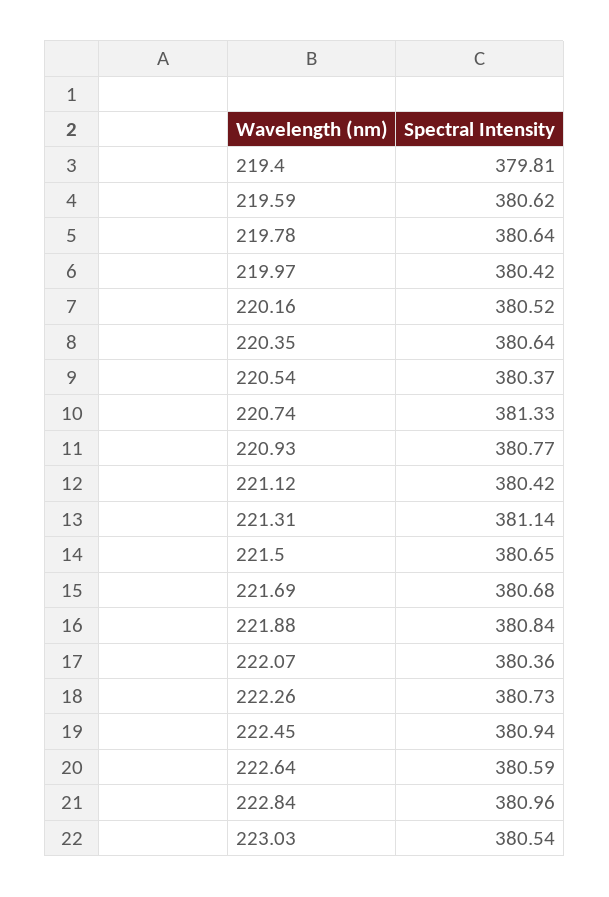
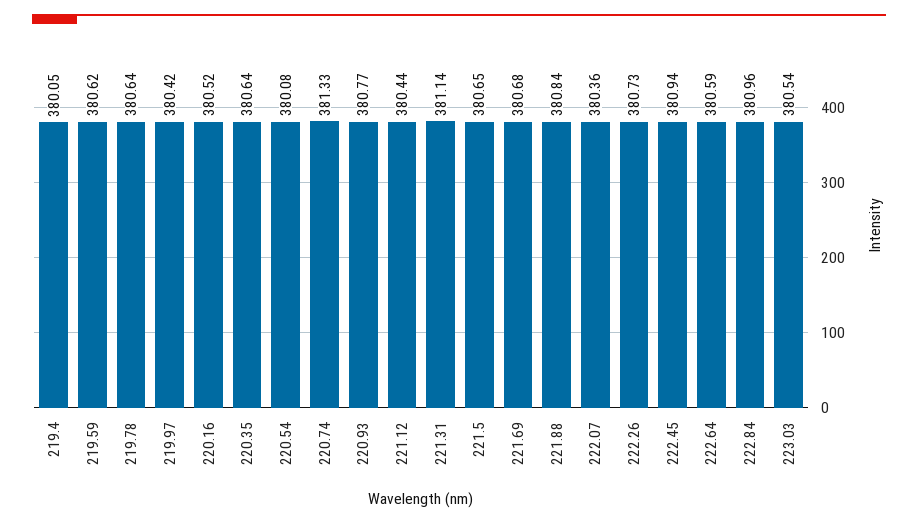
  {
-   "219.4": 379.81,
+   "219.4": 380.05,
    "219.59": 380.62,
    "219.78": 380.64,
    "219.97": 380.42,
    "220.16": 380.52,
    "220.35": 380.64,
-   "220.54": 380.37,
+   "220.54": 380.08,
    "220.74": 381.33,
    "220.93": 380.77,
-   "221.12": 380.42,
+   "221.12": 380.44,
    "221.31": 381.14,
    "221.5": 380.65,
    "221.69": 380.68,
    "221.88": 380.84,
    "222.07": 380.36,
    "222.26": 380.73,
    "222.45": 380.94,
    "222.64": 380.59,
    "222.84": 380.96,
    "223.03": 380.54
  }

